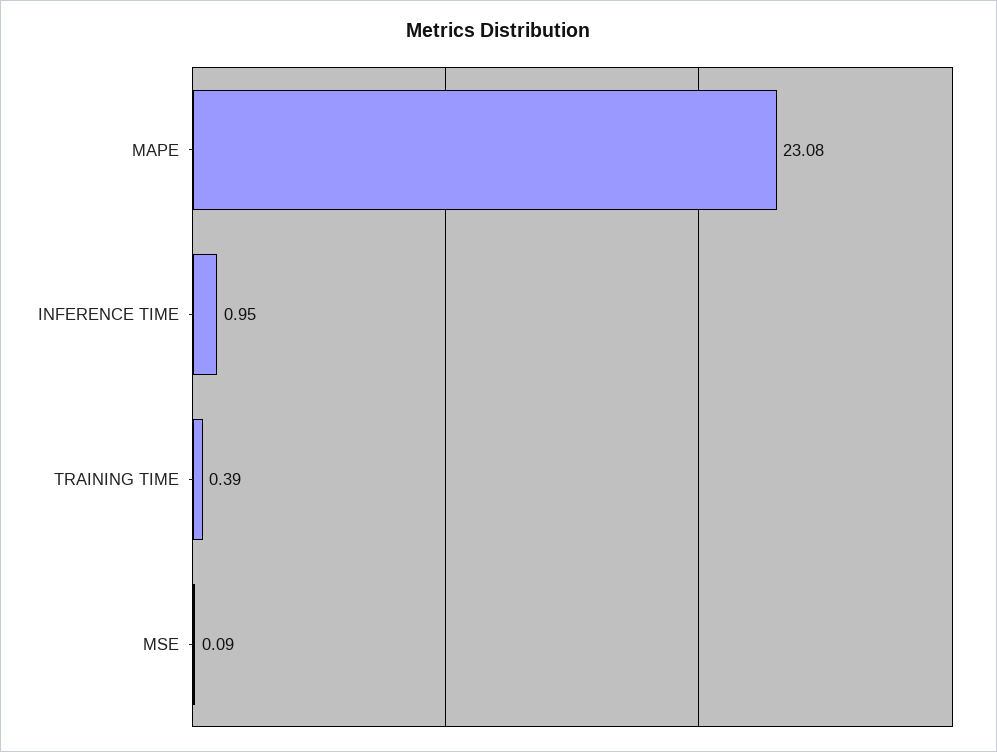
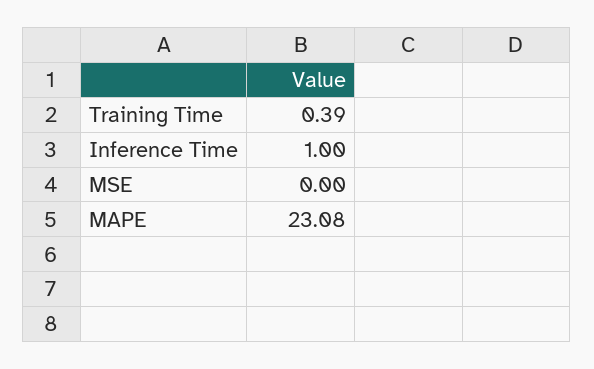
  {
    "MAPE": 23.08,
-   "INFERENCE TIME": 0.95,
+   "INFERENCE TIME": 1,
    "TRAINING TIME": 0.39,
-   "MSE": 0.09
+   "MSE": 0
  }

